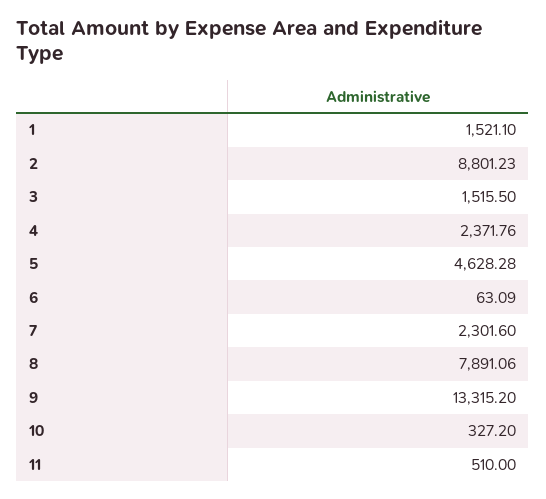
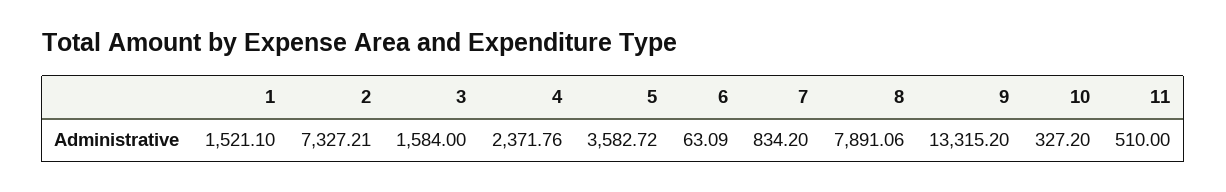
  {
    "1": 1521.1,
-   "2": 8801.23,
+   "2": 7327.21,
-   "3": 1515.5,
+   "3": 1584,
    "4": 2371.76,
-   "5": 4628.28,
+   "5": 3582.72,
    "6": 63.09,
-   "7": 2301.6,
+   "7": 834.2,
    "8": 7891.06,
    "9": 13315.2,
    "10": 327.2,
    "11": 510
  }

